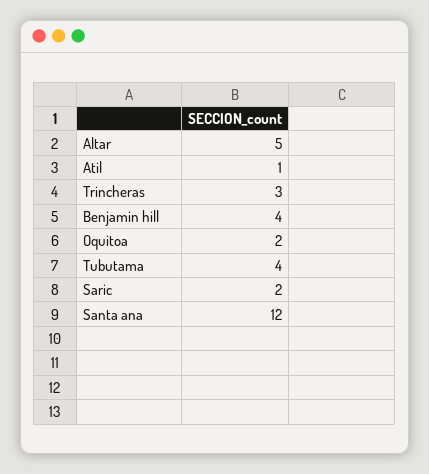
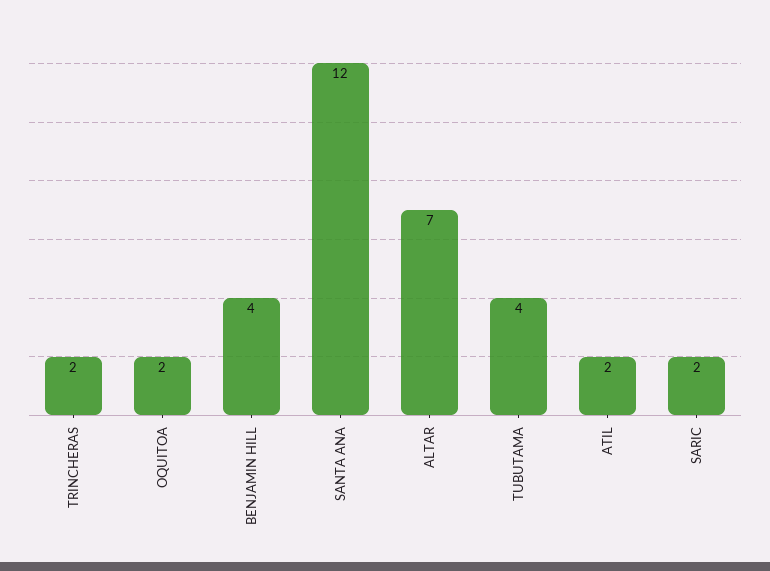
  {
-   "Altar": 5,
+   "Altar": 7,
-   "Atil": 1,
+   "Atil": 2,
-   "Trincheras": 3,
+   "Trincheras": 2,
    "Benjamin hill": 4,
    "Oquitoa": 2,
    "Tubutama": 4,
    "Saric": 2,
    "Santa ana": 12
  }

